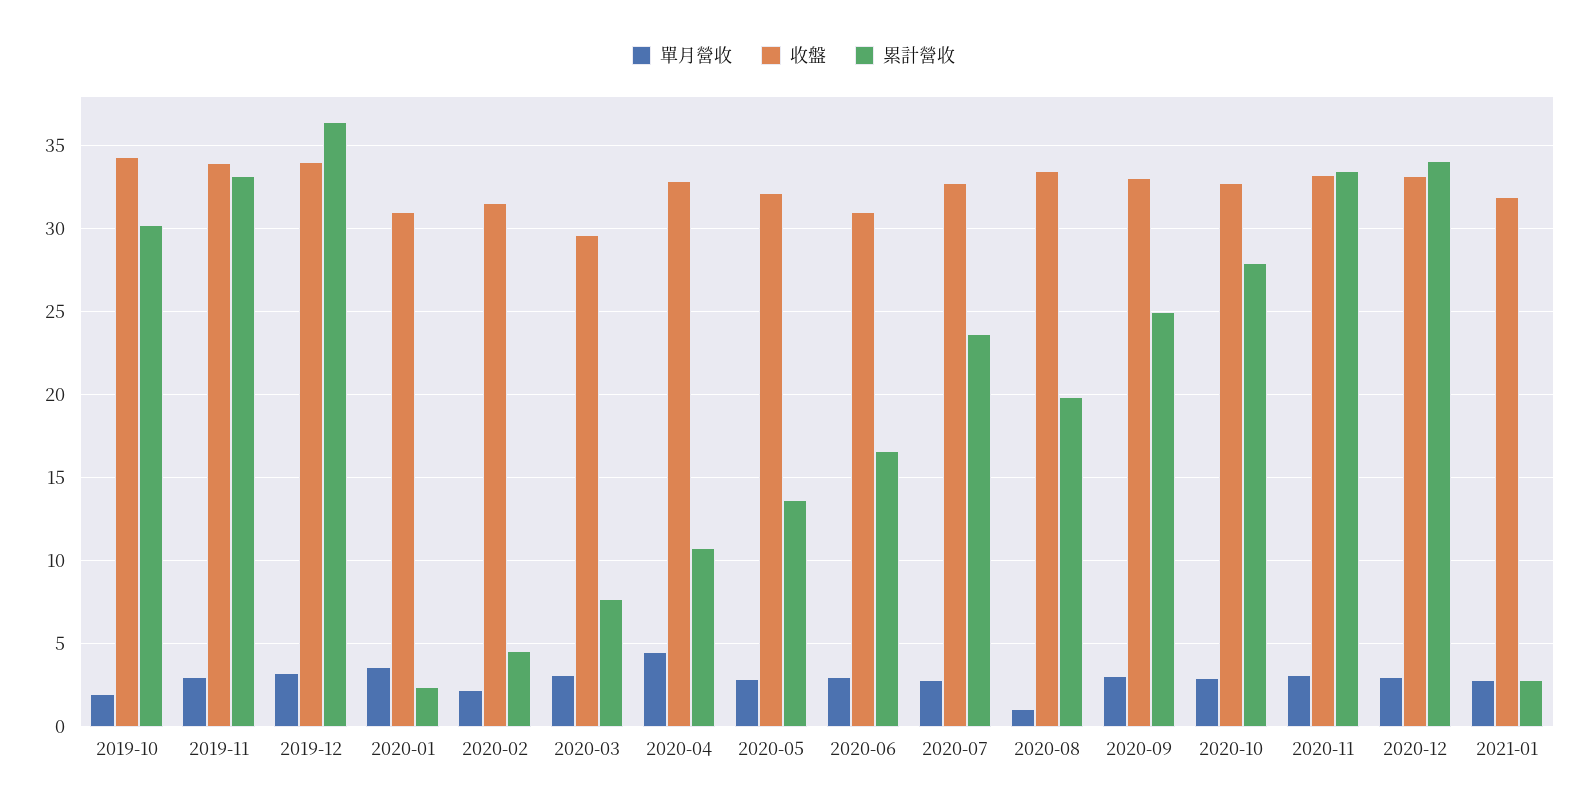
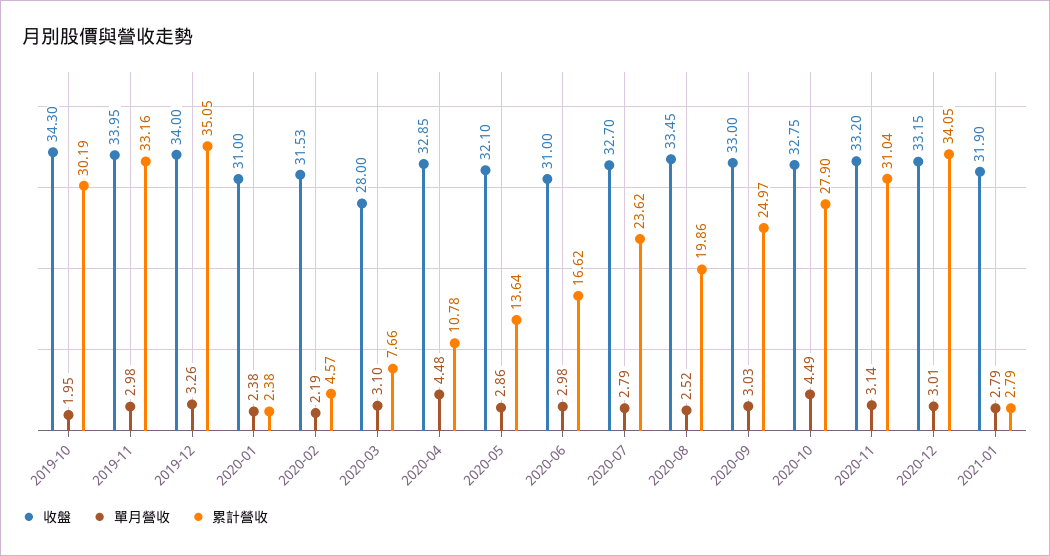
  {
    "單月營收": {
      "2019-10": 1.95,
      "2019-11": 2.98,
      "2019-12": 3.26,
-     "2020-01": 3.5,
+     "2020-01": 2.38,
      "2020-02": 2.19,
      "2020-03": 3.1,
      "2020-04": 4.48,
      "2020-05": 2.86,
      "2020-06": 2.98,
      "2020-07": 2.79,
-     "2020-08": 1,
+     "2020-08": 2.52,
      "2020-09": 3.03,
-     "2020-10": 3,
+     "2020-10": 4.49,
      "2020-11": 3.14,
      "2020-12": 3.01,
      "2021-01": 2.79
    },
    "收盤": {
      "2019-10": 34.3,
      "2019-11": 33.95,
      "2019-12": 34,
      "2020-01": 31,
      "2020-02": 31.53,
-     "2020-03": 29.5,
+     "2020-03": 28,
      "2020-04": 32.85,
      "2020-05": 32.1,
      "2020-06": 31,
      "2020-07": 32.7,
      "2020-08": 33.45,
      "2020-09": 33,
      "2020-10": 32.75,
      "2020-11": 33.2,
      "2020-12": 33.15,
      "2021-01": 31.9
    },
    "累計營收": {
      "2019-10": 30.19,
      "2019-11": 33.16,
-     "2019-12": 36.5,
+     "2019-12": 35.05,
      "2020-01": 2.38,
      "2020-02": 4.57,
      "2020-03": 7.66,
      "2020-04": 10.78,
      "2020-05": 13.64,
      "2020-06": 16.62,
      "2020-07": 23.62,
      "2020-08": 19.86,
      "2020-09": 24.97,
      "2020-10": 27.9,
-     "2020-11": 33.5,
+     "2020-11": 31.04,
      "2020-12": 34.05,
      "2021-01": 2.79
    }
  }

